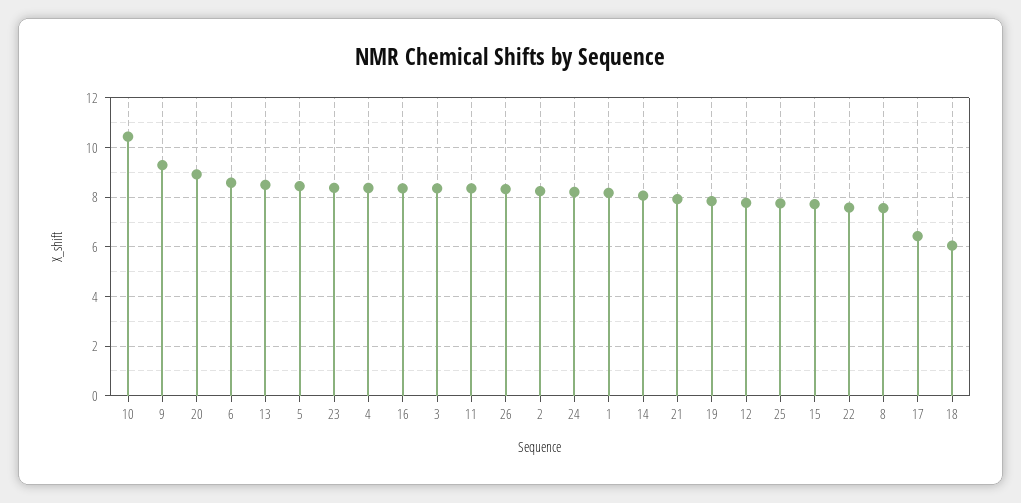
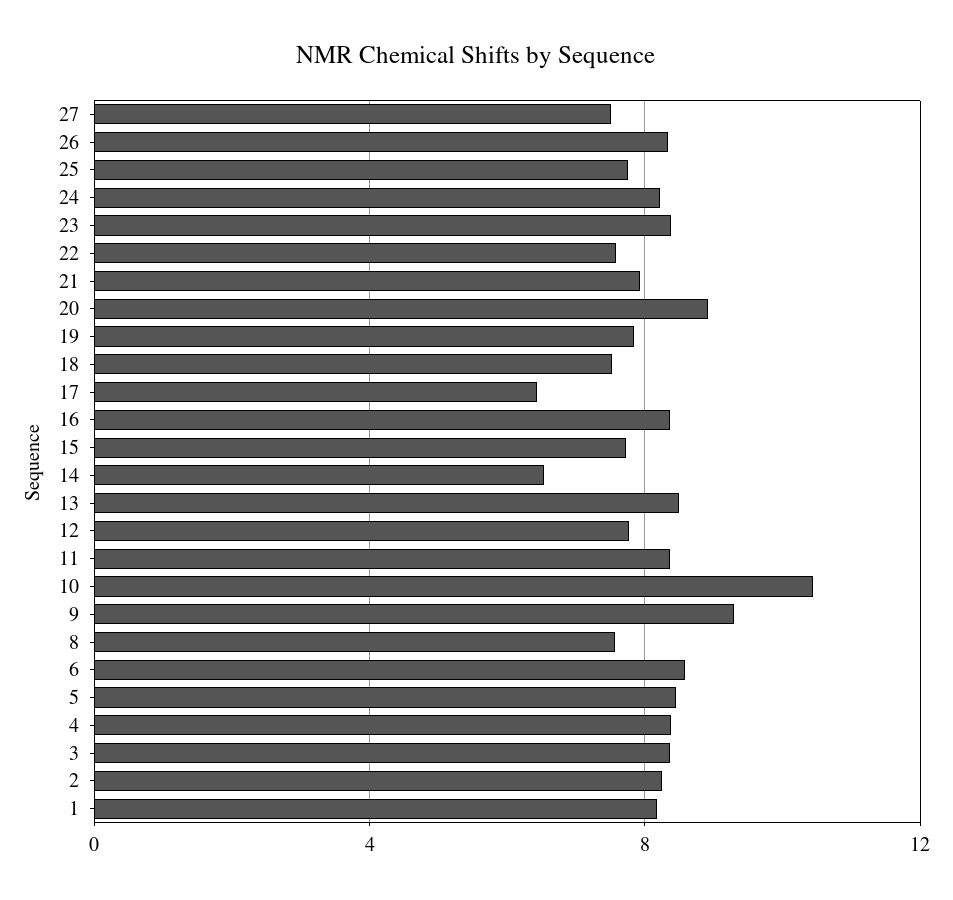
  {
    "10": 10.5,
    "9": 9.25,
    "20": 9,
    "6": 8.5,
    "13": 8.5,
    "5": 8.5,
    "23": 8.5,
    "4": 8.25,
    "16": 8.25,
    "3": 8.25,
    "11": 8.25,
    "26": 8.25,
    "2": 8.25,
    "24": 8.25,
    "1": 8.25,
-   "14": 8,
+   "14": 6.5,
    "21": 8,
    "19": 7.75,
    "12": 7.75,
    "25": 7.75,
    "15": 7.75,
    "22": 7.5,
    "8": 7.5,
    "17": 6.5,
-   "18": 6
+   "18": 7.5,
+   "27": 7.5
  }

